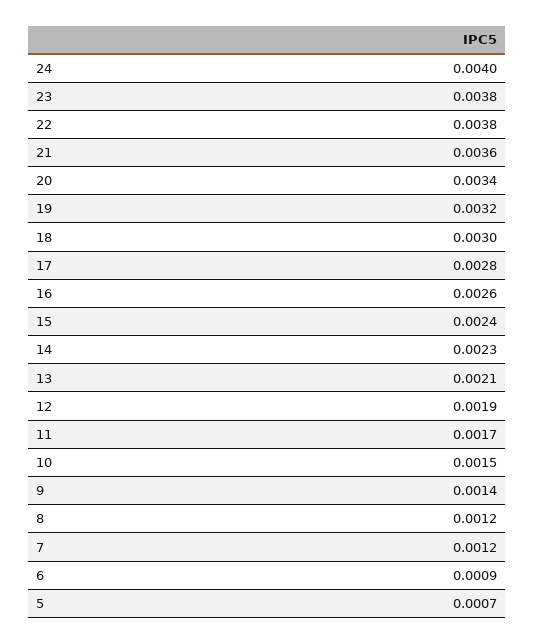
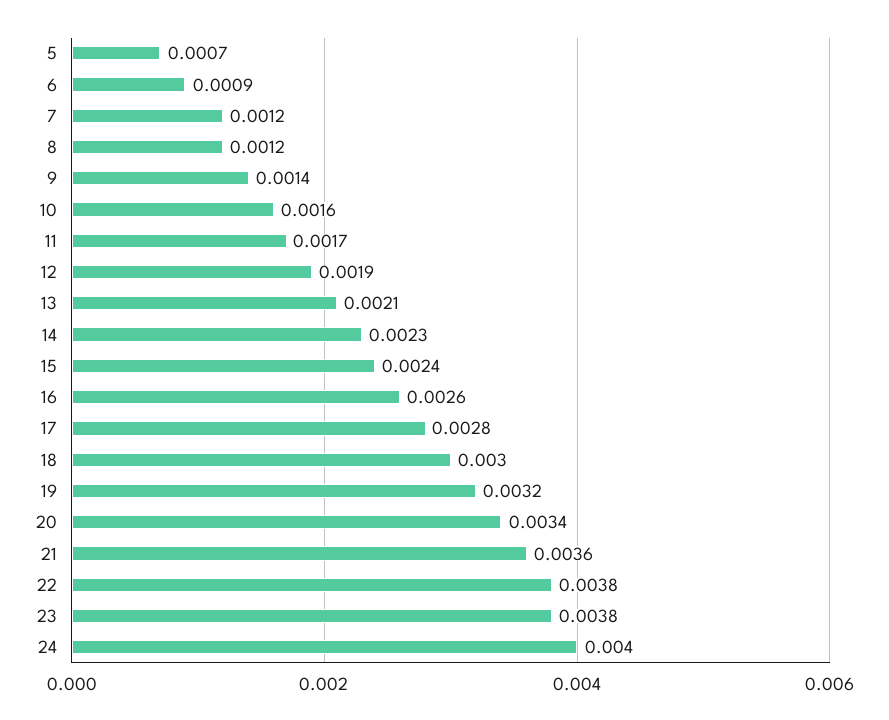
  {
    "24": 0.004,
    "23": 0.0038,
    "22": 0.0038,
    "21": 0.0036,
    "20": 0.0034,
    "19": 0.0032,
    "18": 0.003,
    "17": 0.0028,
    "16": 0.0026,
    "15": 0.0024,
    "14": 0.0023,
    "13": 0.0021,
    "12": 0.0019,
    "11": 0.0017,
-   "10": 0.0015,
+   "10": 0.0016,
    "9": 0.0014,
    "8": 0.0012,
    "7": 0.0012,
    "6": 0.0009,
    "5": 0.0007
  }

